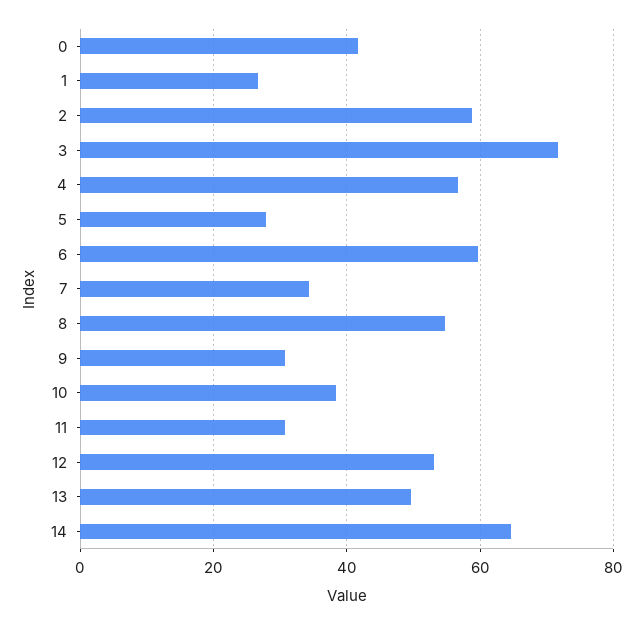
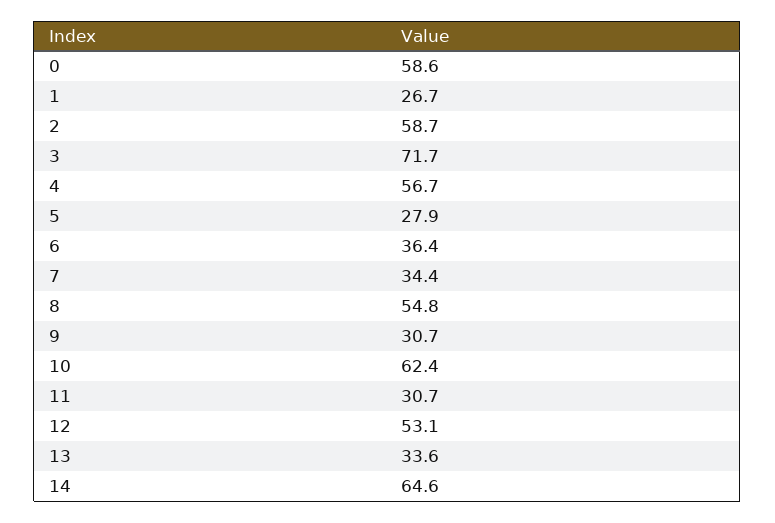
  {
-   "0": 42,
+   "0": 58.6,
    "1": 26.7,
    "2": 58.7,
    "3": 71.7,
    "4": 56.7,
    "5": 27.9,
-   "6": 60,
+   "6": 36.4,
    "7": 34.4,
    "8": 54.8,
    "9": 30.7,
-   "10": 38,
+   "10": 62.4,
    "11": 30.7,
    "12": 53.1,
-   "13": 50,
+   "13": 33.6,
    "14": 64.6
  }

